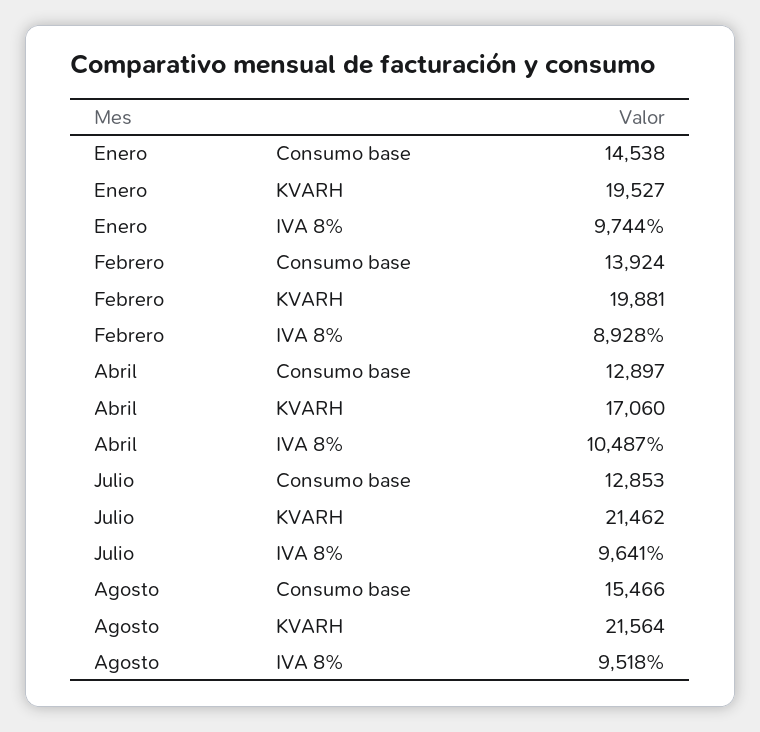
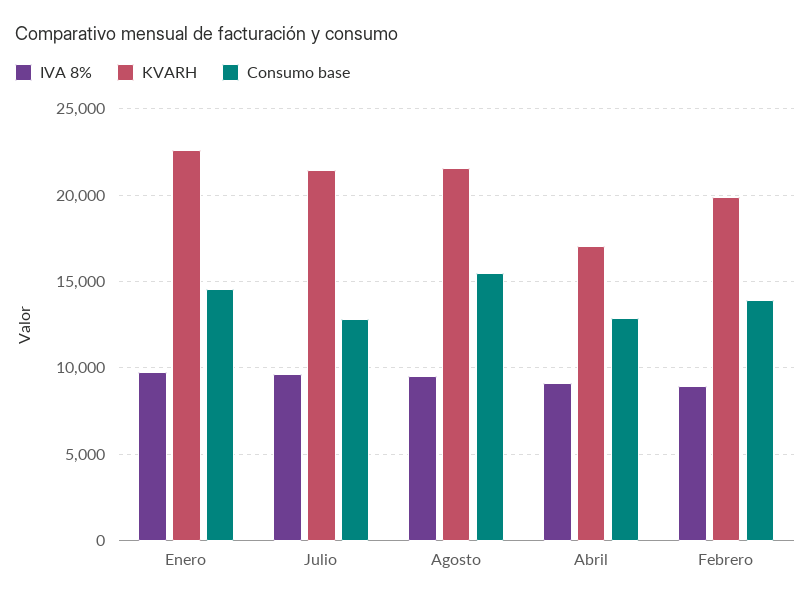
  {
    "Consumo base": {
      "Enero": 14538,
      "Febrero": 13924,
      "Abril": 12897,
      "Julio": 12853,
      "Agosto": 15466
    },
    "KVARH": {
-     "Enero": 19527,
+     "Enero": 22500,
      "Febrero": 19881,
      "Abril": 17060,
      "Julio": 21462,
      "Agosto": 21564
    },
    "IVA 8%": {
      "Enero": 9744,
      "Febrero": 8928,
-     "Abril": 10487,
+     "Abril": 9000,
      "Julio": 9641,
      "Agosto": 9518
    }
  }

